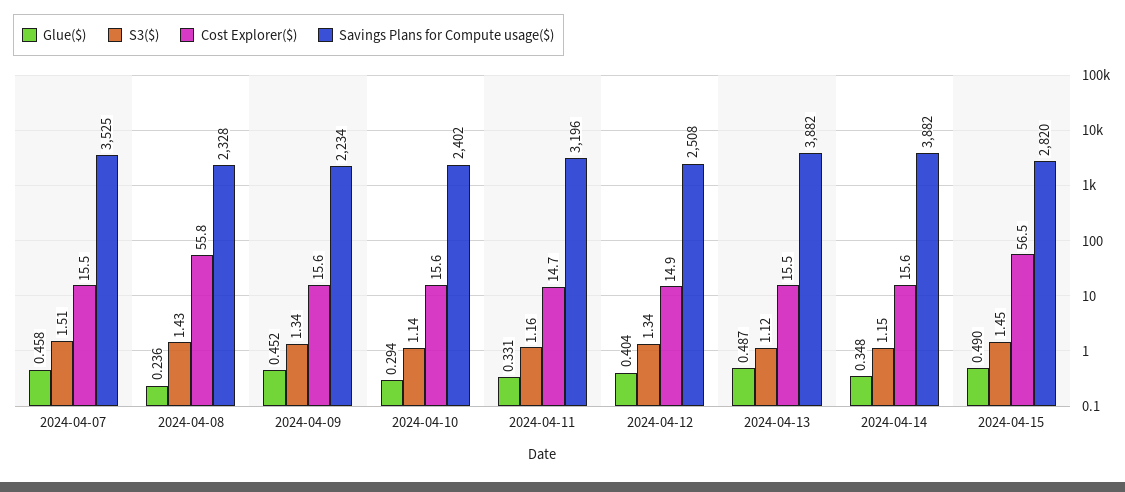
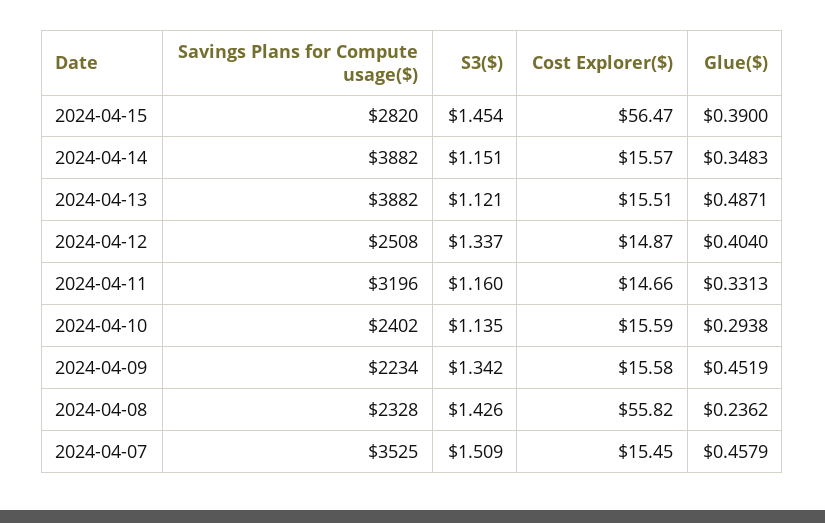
  {
    "Glue($)": {
      "2024-04-07": 0.4579,
      "2024-04-08": 0.2362,
      "2024-04-09": 0.4519,
      "2024-04-10": 0.2938,
      "2024-04-11": 0.3313,
      "2024-04-12": 0.404,
      "2024-04-13": 0.4871,
      "2024-04-14": 0.3483,
-     "2024-04-15": 0.49
+     "2024-04-15": 0.39
    },
    "S3($)": {
      "2024-04-07": 1.509,
      "2024-04-08": 1.426,
      "2024-04-09": 1.342,
      "2024-04-10": 1.135,
      "2024-04-11": 1.16,
      "2024-04-12": 1.337,
      "2024-04-13": 1.121,
      "2024-04-14": 1.151,
      "2024-04-15": 1.454
    },
    "Cost Explorer($)": {
      "2024-04-07": 15.45,
      "2024-04-08": 55.82,
      "2024-04-09": 15.58,
      "2024-04-10": 15.59,
      "2024-04-11": 14.66,
      "2024-04-12": 14.87,
      "2024-04-13": 15.51,
      "2024-04-14": 15.57,
      "2024-04-15": 56.47
    },
    "Savings Plans for Compute usage($)": {
      "2024-04-07": 3525,
      "2024-04-08": 2328,
      "2024-04-09": 2234,
      "2024-04-10": 2402,
      "2024-04-11": 3196,
      "2024-04-12": 2508,
      "2024-04-13": 3882,
      "2024-04-14": 3882,
      "2024-04-15": 2820
    }
  }

